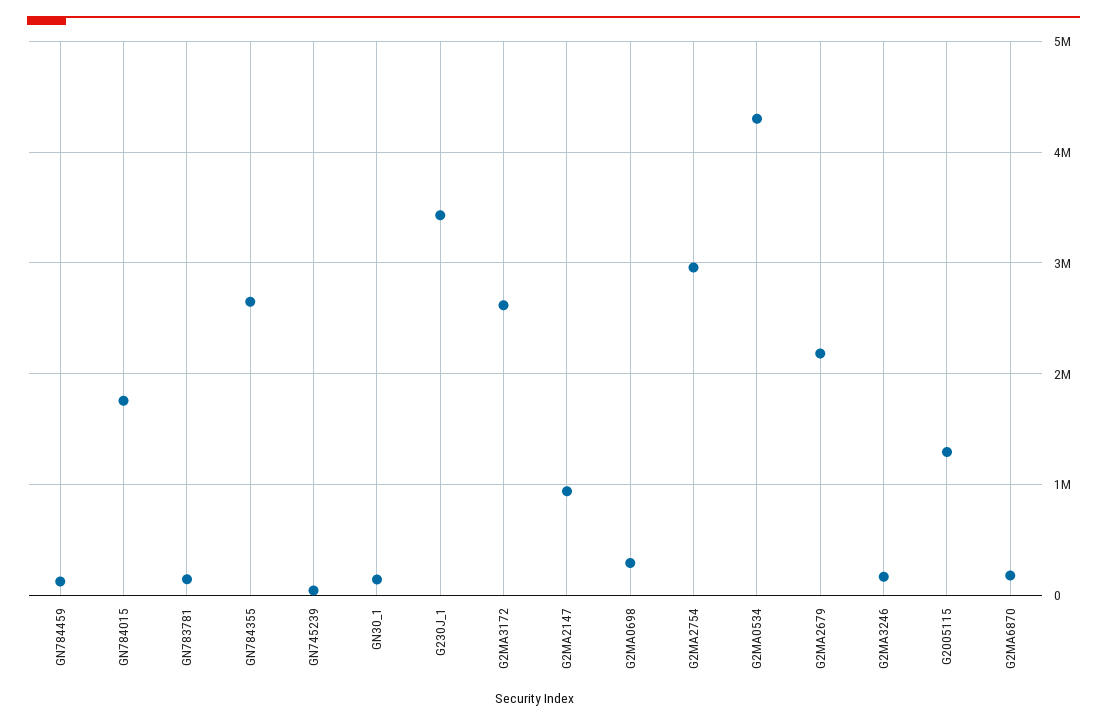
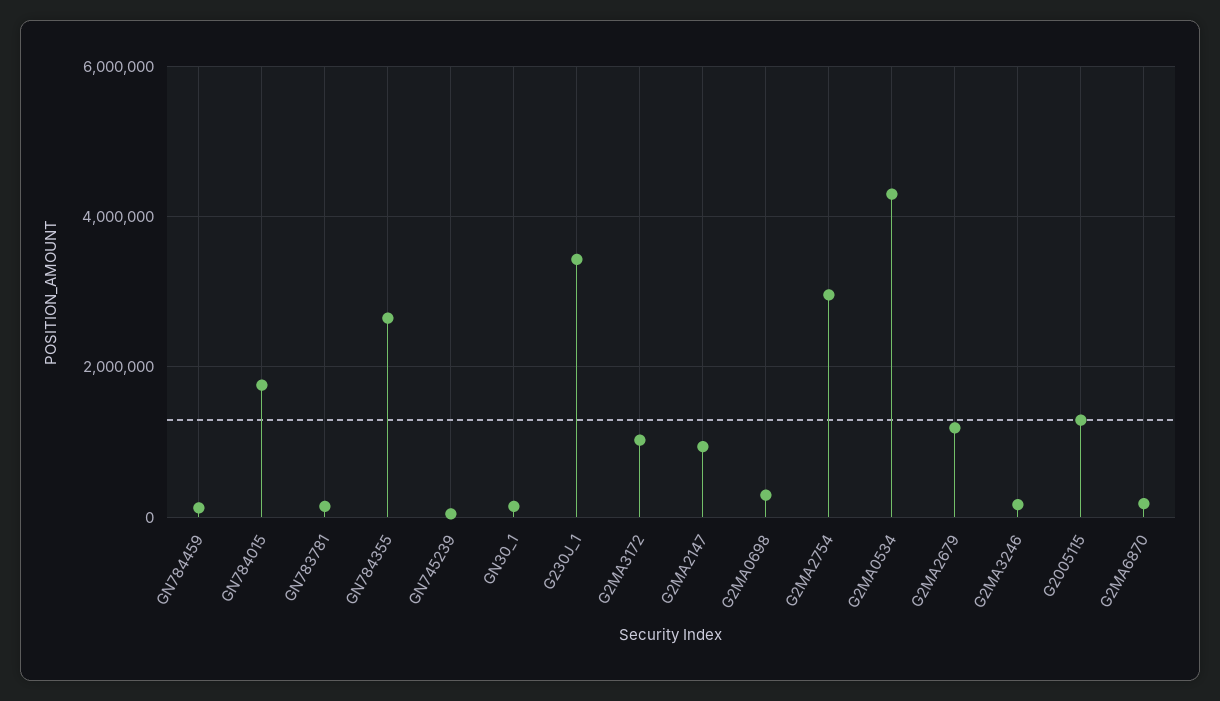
  {
    "GN784459": 100000,
    "GN784015": 1800000,
    "GN783781": 100000,
    "GN784355": 2600000,
    "GN745239": 0,
    "GN30_1": 100000,
    "G230J_1": 3400000,
-   "G2MA3172": 2600000,
+   "G2MA3172": 1000000,
    "G2MA2147": 900000,
    "G2MA0698": 300000,
    "G2MA2754": 3000000,
    "G2MA0534": 4300000,
-   "G2MA2679": 2200000,
+   "G2MA2679": 1200000,
    "G2MA3246": 200000,
    "G2005115": 1300000,
    "G2MA6870": 200000
  }

